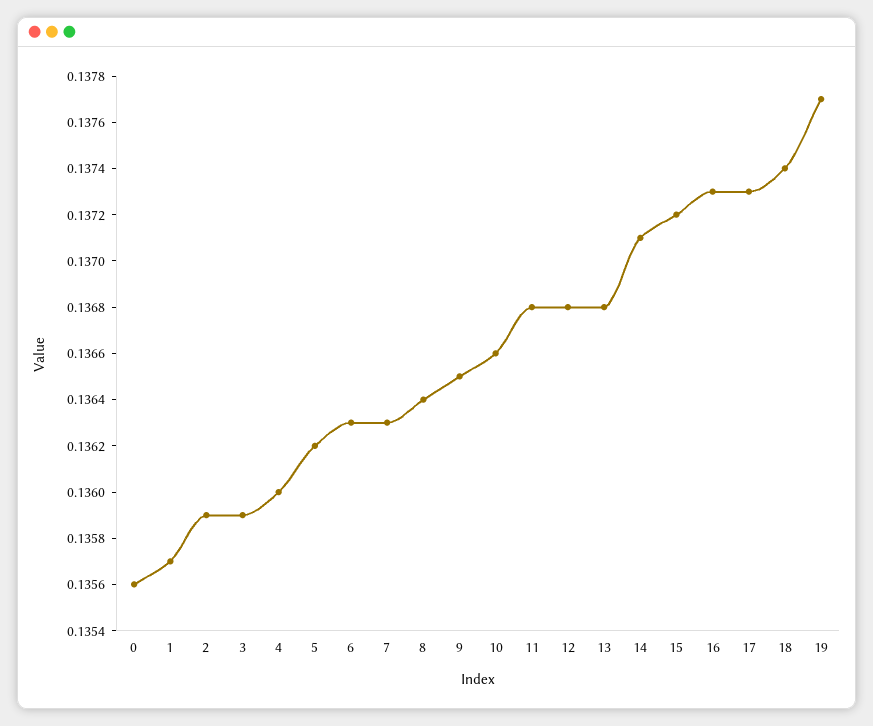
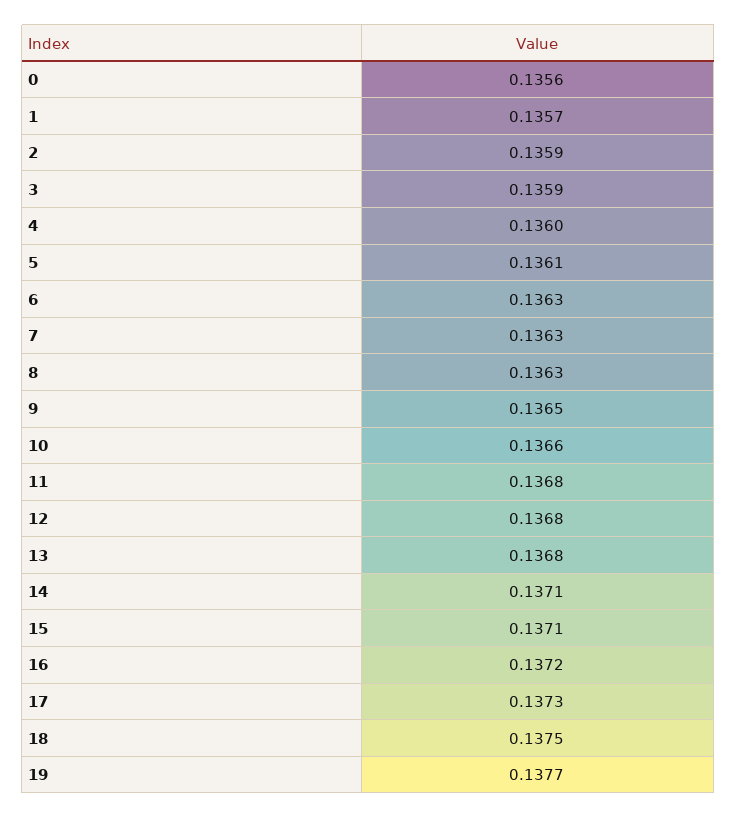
  {
    "0": 0.1356,
    "1": 0.1357,
    "2": 0.1359,
    "3": 0.1359,
    "4": 0.136,
-   "5": 0.1362,
+   "5": 0.1361,
    "6": 0.1363,
    "7": 0.1363,
-   "8": 0.1364,
+   "8": 0.1363,
    "9": 0.1365,
    "10": 0.1366,
    "11": 0.1368,
    "12": 0.1368,
    "13": 0.1368,
    "14": 0.1371,
-   "15": 0.1372,
+   "15": 0.1371,
-   "16": 0.1373,
+   "16": 0.1372,
    "17": 0.1373,
-   "18": 0.1374,
+   "18": 0.1375,
    "19": 0.1377
  }

